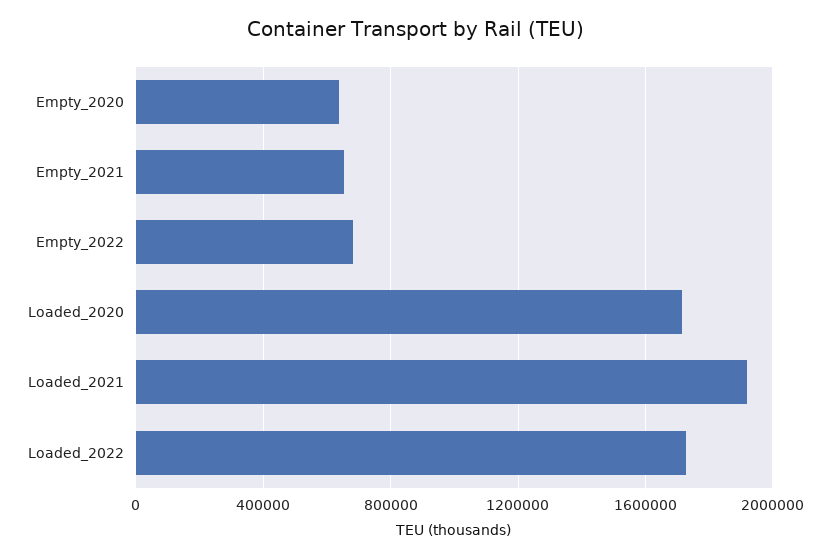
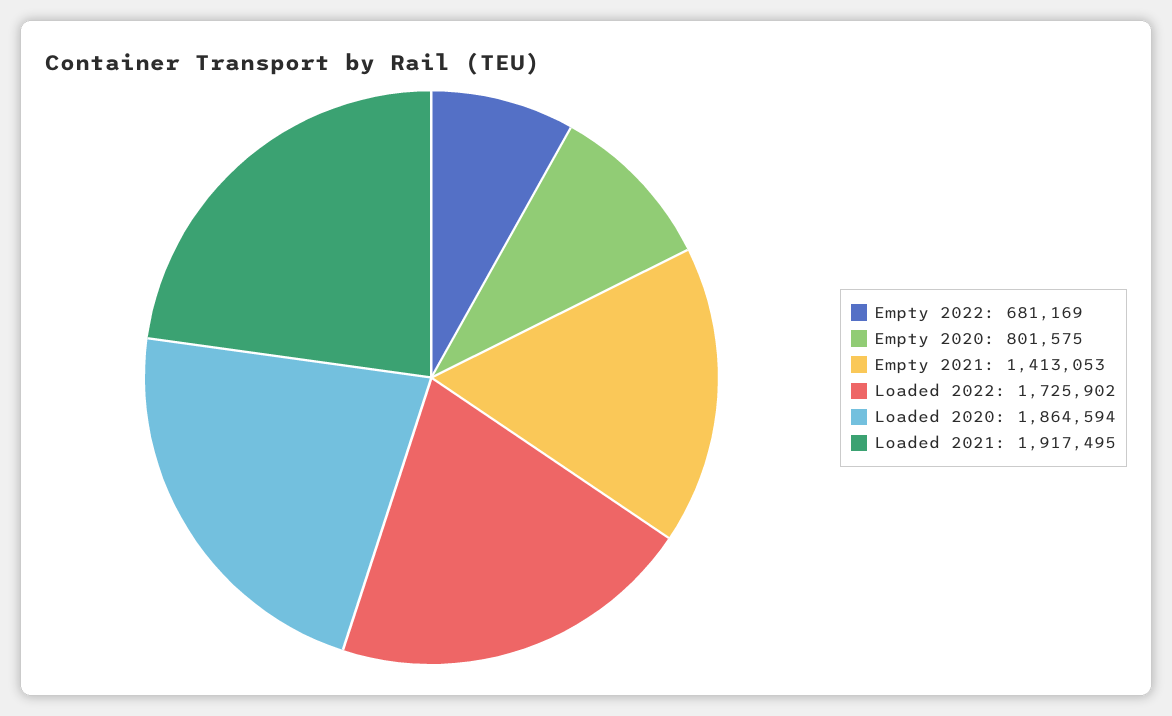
  {
-   "Empty_2020": 650000,
+   "Empty_2020": 801575,
-   "Empty_2021": 650000,
+   "Empty_2021": 1413053,
    "Empty_2022": 681169,
-   "Loaded_2020": 1700000,
+   "Loaded_2020": 1864594,
    "Loaded_2021": 1917495,
    "Loaded_2022": 1725902
  }

